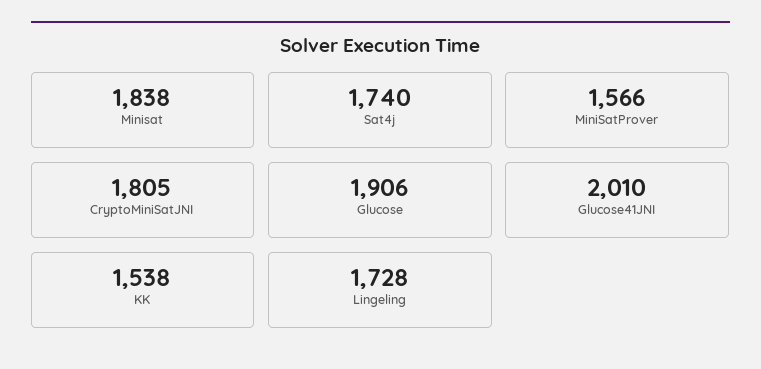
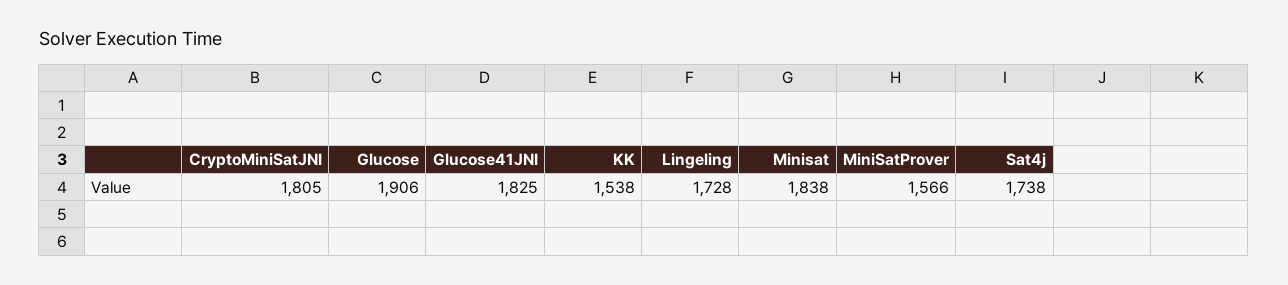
  {
    "Minisat": 1838,
-   "Sat4j": 1740,
+   "Sat4j": 1738,
    "MiniSatProver": 1566,
    "CryptoMiniSatJNI": 1805,
    "Glucose": 1906,
-   "Glucose41JNI": 2010,
+   "Glucose41JNI": 1825,
    "KK": 1538,
    "Lingeling": 1728
  }

